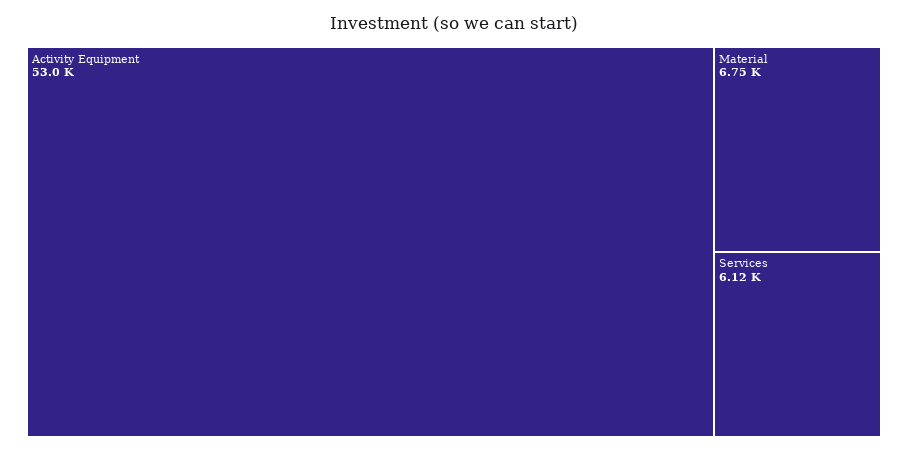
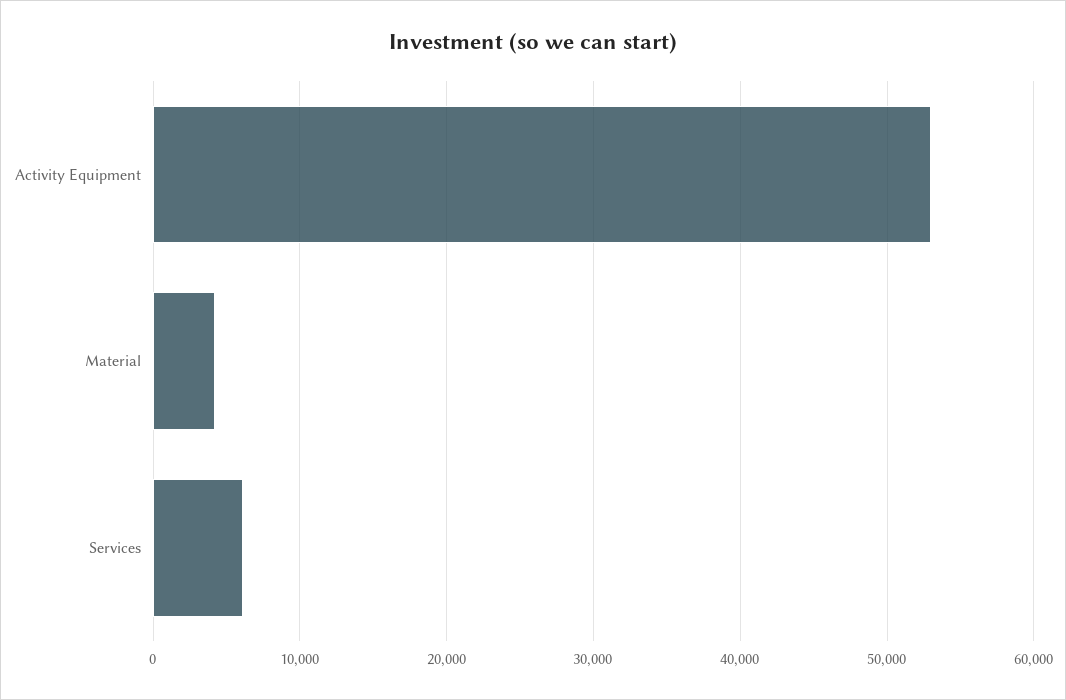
  {
    "Activity Equipment": 53000,
-   "Material": 6750,
+   "Material": 4000,
    "Services": 6120
  }

